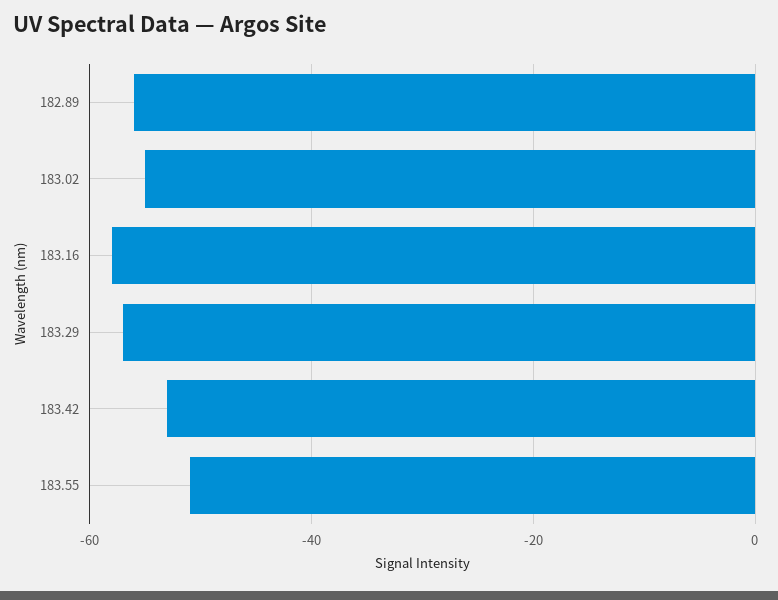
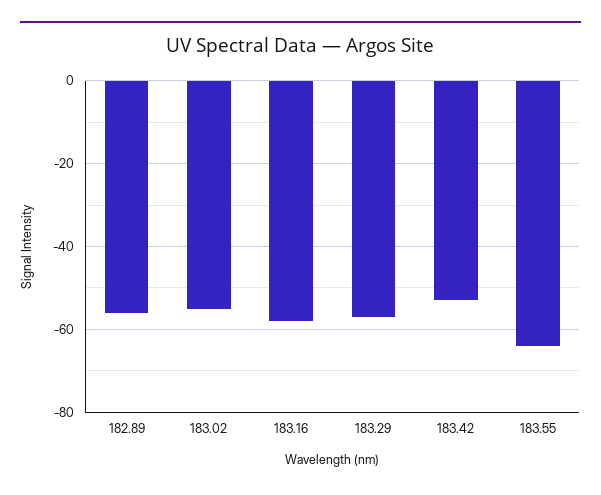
  {
    "182.89": -55,
    "183.02": -55,
    "183.16": -60,
    "183.29": -55,
    "183.42": -55,
-   "183.55": -50
+   "183.55": -65
  }

